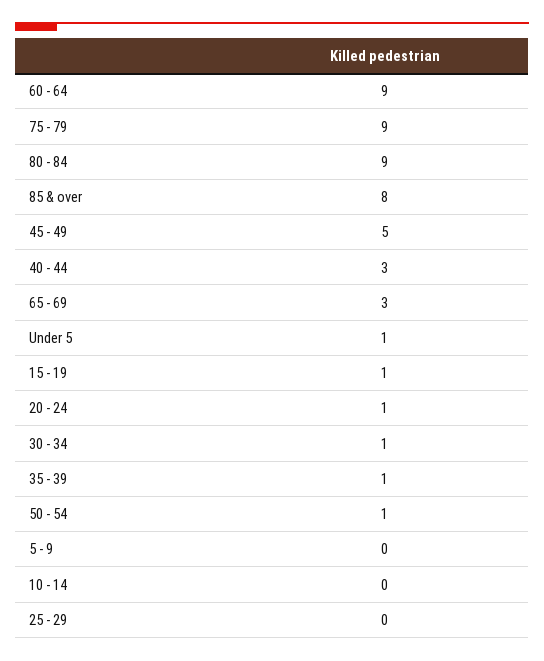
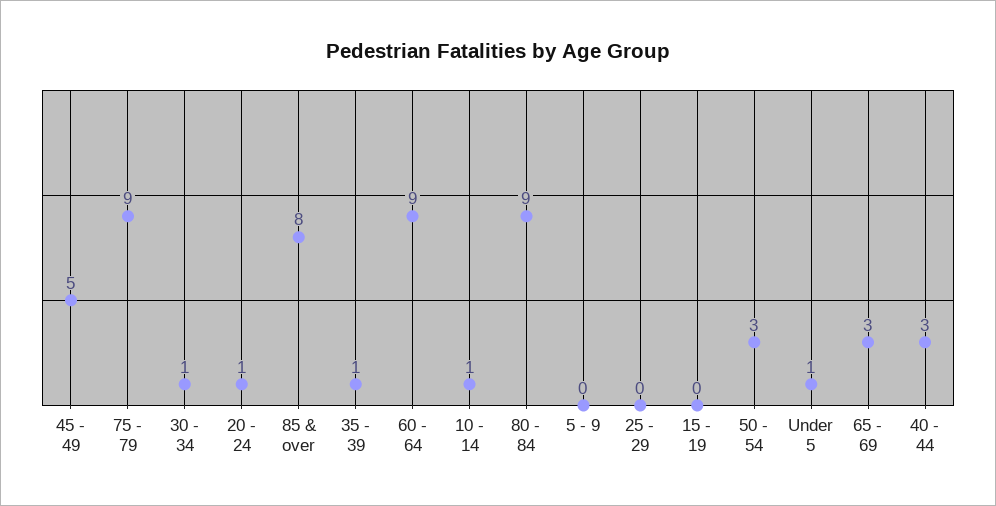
  {
    "60 - 64": 9,
    "75 - 79": 9,
    "80 - 84": 9,
    "85 & over": 8,
    "45 - 49": 5,
    "40 - 44": 3,
    "65 - 69": 3,
    "Under 5": 1,
-   "15 - 19": 1,
+   "15 - 19": 0,
    "20 - 24": 1,
    "30 - 34": 1,
    "35 - 39": 1,
-   "50 - 54": 1,
+   "50 - 54": 3,
    "5 - 9": 0,
-   "10 - 14": 0,
+   "10 - 14": 1,
    "25 - 29": 0
  }

